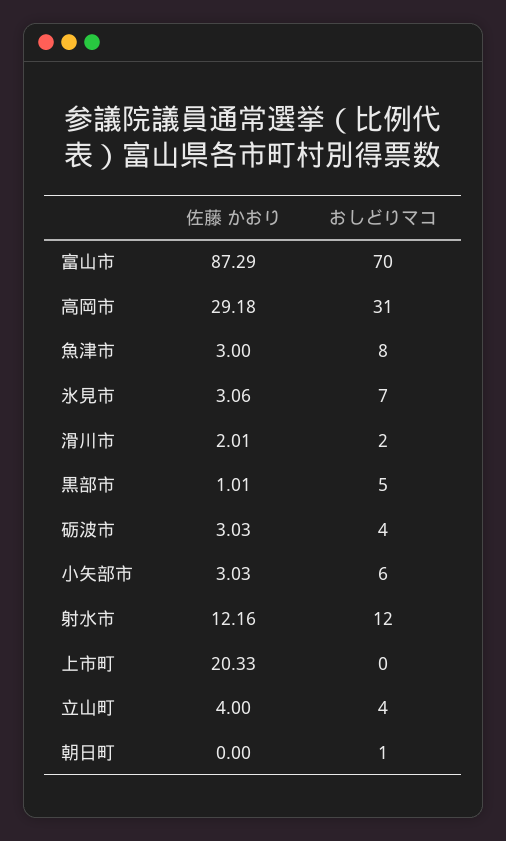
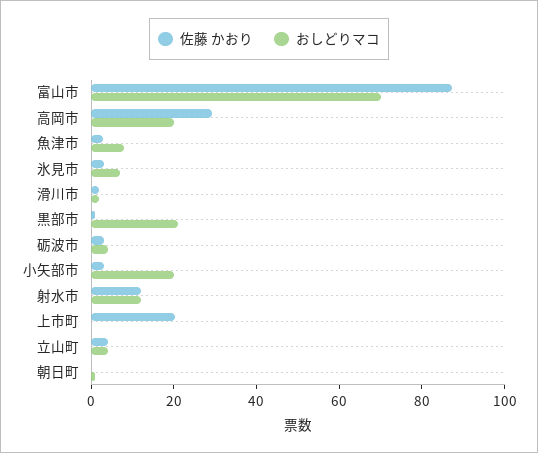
  {
    "佐藤 かおり": {
      "富山市": 87.29,
      "高岡市": 29.18,
      "魚津市": 3,
      "氷見市": 3.06,
      "滑川市": 2.01,
      "黒部市": 1.01,
      "砺波市": 3.03,
      "小矢部市": 3.03,
      "射水市": 12.16,
      "上市町": 20.33,
      "立山町": 4,
      "朝日町": 0
    },
    "おしどりマコ": {
      "富山市": 70,
-     "高岡市": 31,
+     "高岡市": 20,
      "魚津市": 8,
      "氷見市": 7,
      "滑川市": 2,
-     "黒部市": 5,
+     "黒部市": 20,
      "砺波市": 4,
-     "小矢部市": 6,
+     "小矢部市": 20,
      "射水市": 12,
      "上市町": 0,
      "立山町": 4,
      "朝日町": 1
    }
  }

